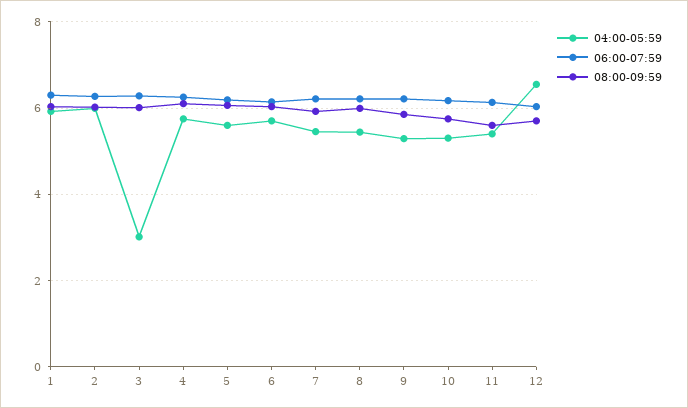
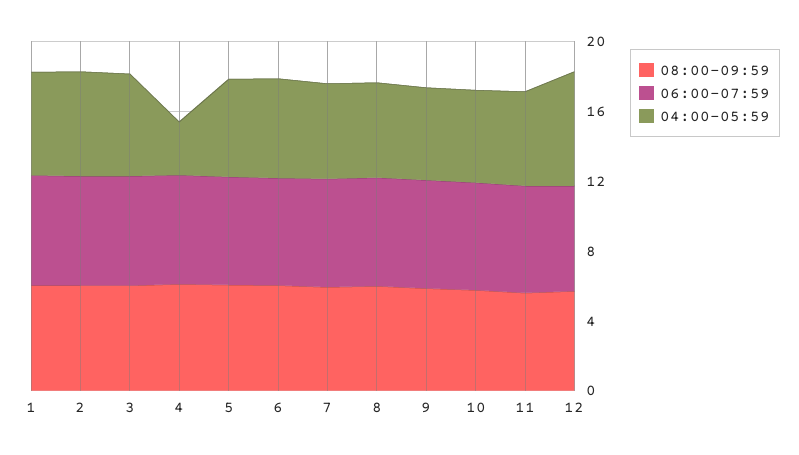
  {
    "04:00-05:59": {
      "1": 6,
      "2": 6,
-     "3": 3,
+     "3": 6,
-     "4": 5.8,
+     "4": 3,
      "5": 5.6,
      "6": 5.8,
      "7": 5.4,
      "8": 5.4,
      "9": 5.2,
      "10": 5.4,
      "11": 5.4,
      "12": 6.6
    },
    "06:00-07:59": {
      "1": 6.4,
      "2": 6.2,
      "3": 6.2,
      "4": 6.2,
      "5": 6.2,
      "6": 6.2,
      "7": 6.2,
      "8": 6.2,
      "9": 6.2,
      "10": 6.2,
      "11": 6.2,
      "12": 6
    },
    "08:00-09:59": {
      "1": 6,
      "2": 6,
      "3": 6,
      "4": 6.2,
      "5": 6,
      "6": 6,
      "7": 6,
      "8": 6,
      "9": 5.8,
      "10": 5.8,
      "11": 5.6,
      "12": 5.8
    }
  }

